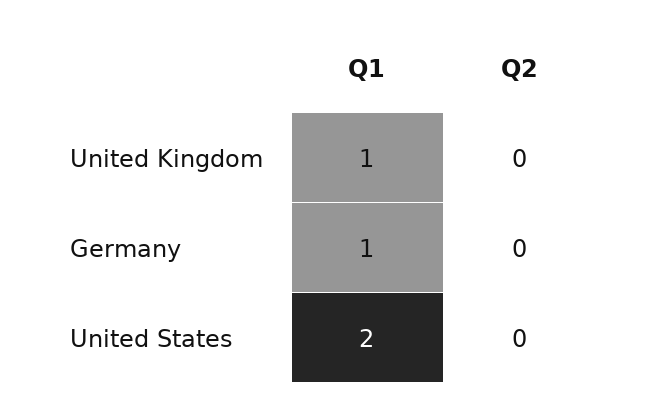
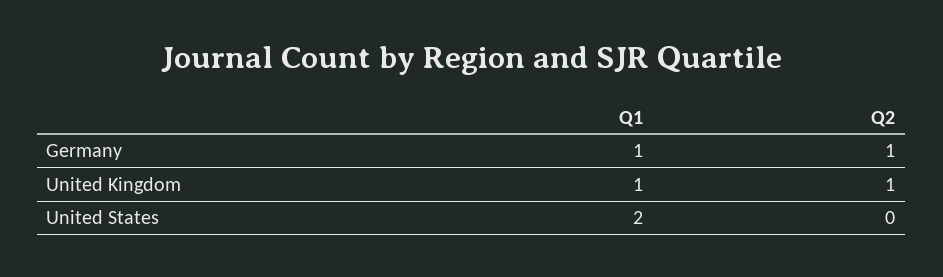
  {
    "Q1": {
      "United Kingdom": 1,
      "Germany": 1,
      "United States": 2
    },
    "Q2": {
-     "United Kingdom": 0,
+     "United Kingdom": 1,
-     "Germany": 0,
+     "Germany": 1,
      "United States": 0
    }
  }

